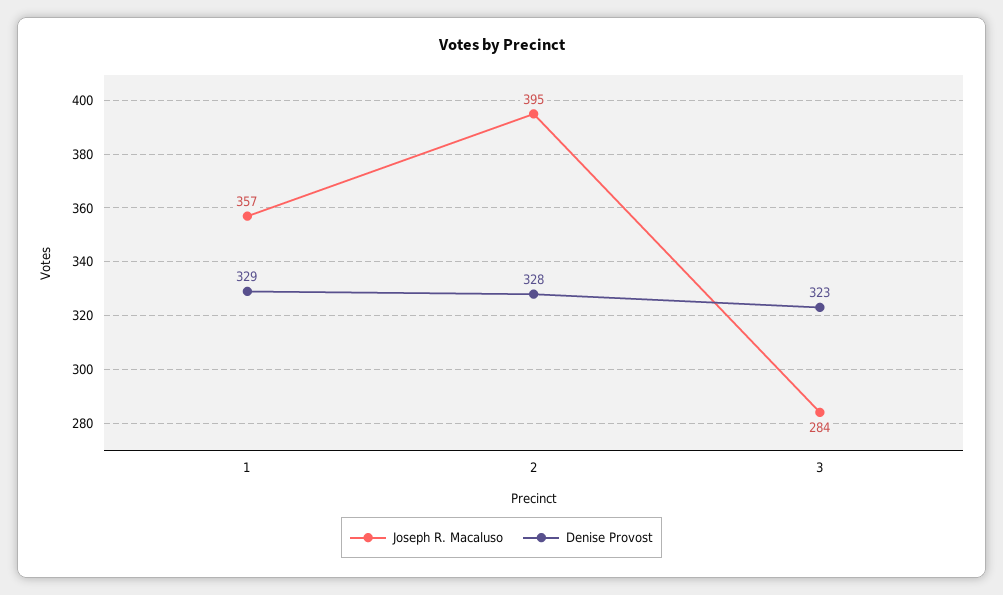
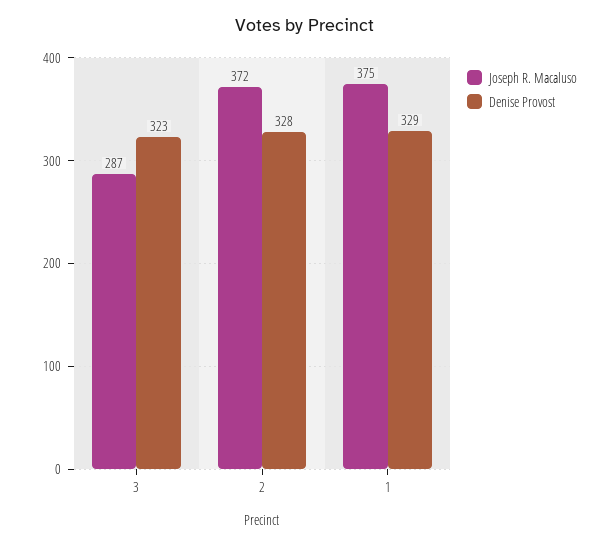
  {
    "Joseph R. Macaluso": {
-     "1": 357,
+     "1": 375,
-     "2": 395,
+     "2": 372,
-     "3": 284
+     "3": 287
    },
    "Denise Provost": {
      "1": 329,
      "2": 328,
      "3": 323
    }
  }

